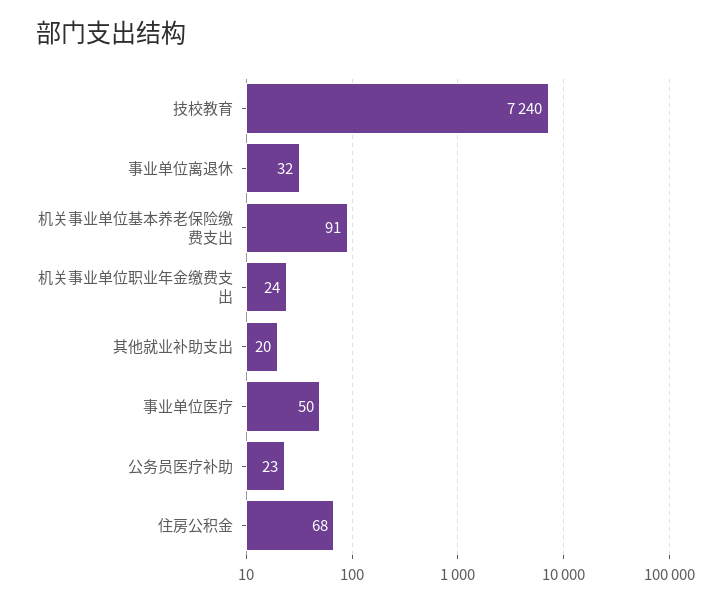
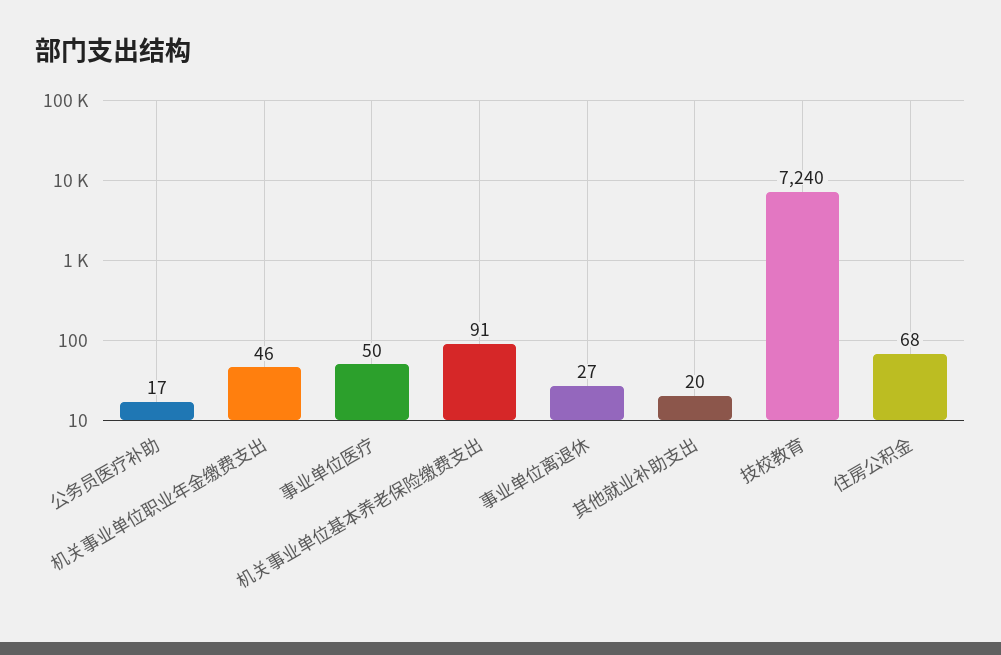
  {
    "技校教育": 7240,
-   "事业单位离退休": 32,
+   "事业单位离退休": 27,
    "机关事业单位基本养老保险缴费支出": 91,
-   "机关事业单位职业年金缴费支出": 24,
+   "机关事业单位职业年金缴费支出": 46,
    "其他就业补助支出": 20,
    "事业单位医疗": 50,
-   "公务员医疗补助": 23,
+   "公务员医疗补助": 17,
    "住房公积金": 68
  }

